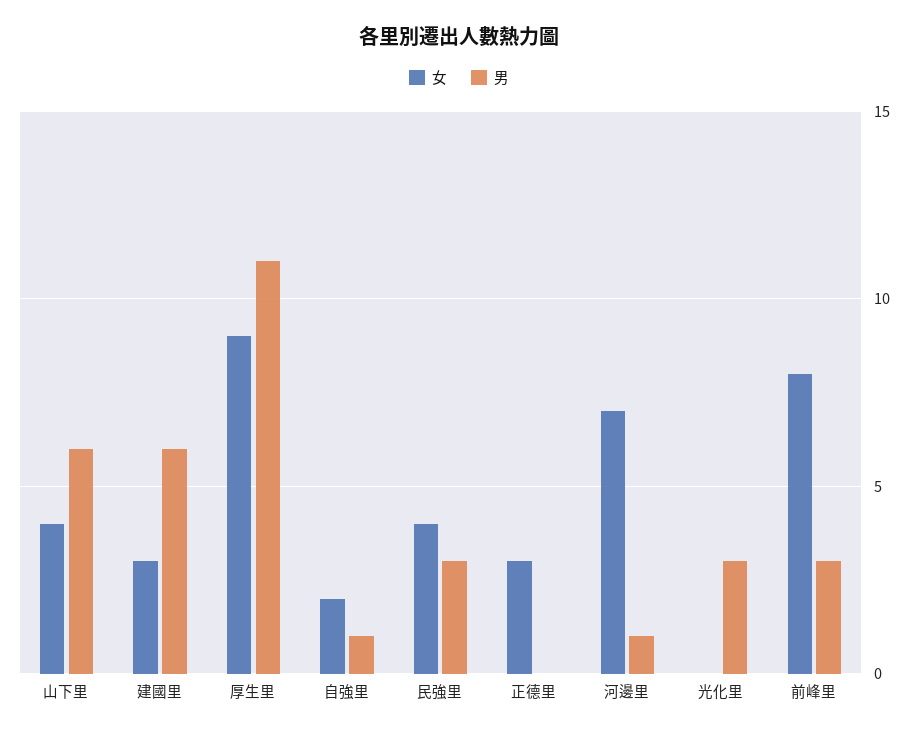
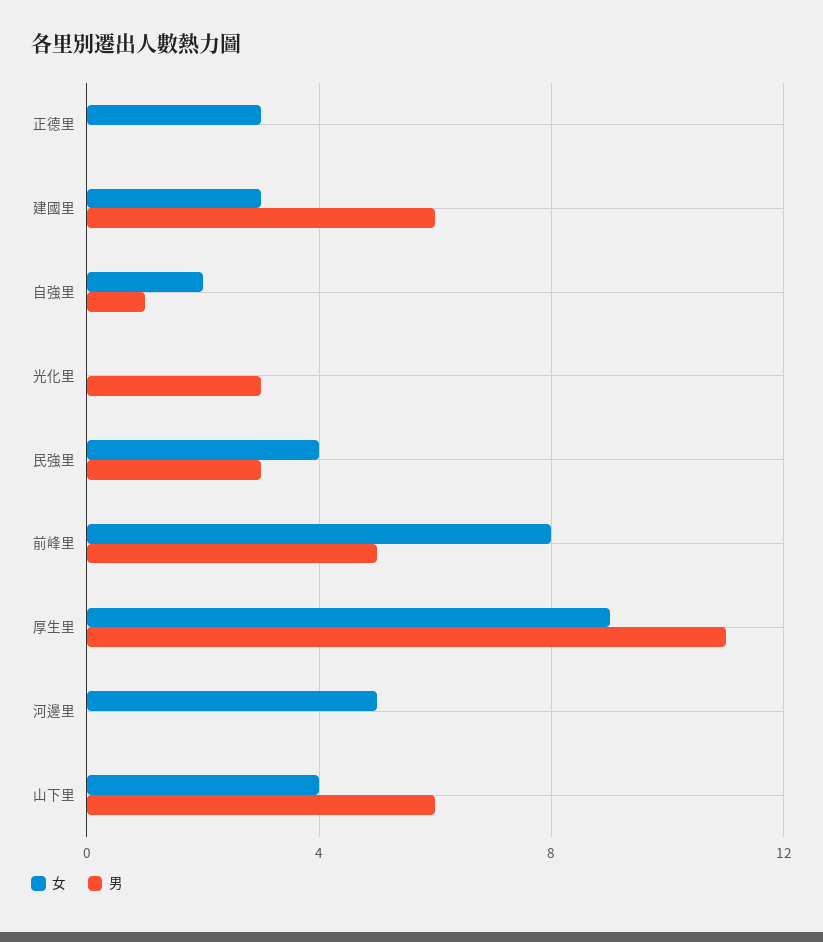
  {
    "女": {
      "山下里": 4,
      "建國里": 3,
      "厚生里": 9,
      "自強里": 2,
      "民強里": 4,
      "正德里": 3,
-     "河邊里": 7,
+     "河邊里": 5,
      "光化里": 0,
      "前峰里": 8
    },
    "男": {
      "山下里": 6,
      "建國里": 6,
      "厚生里": 11,
      "自強里": 1,
      "民強里": 3,
      "正德里": 0,
-     "河邊里": 1,
+     "河邊里": 0,
      "光化里": 3,
-     "前峰里": 3
+     "前峰里": 5
    }
  }

